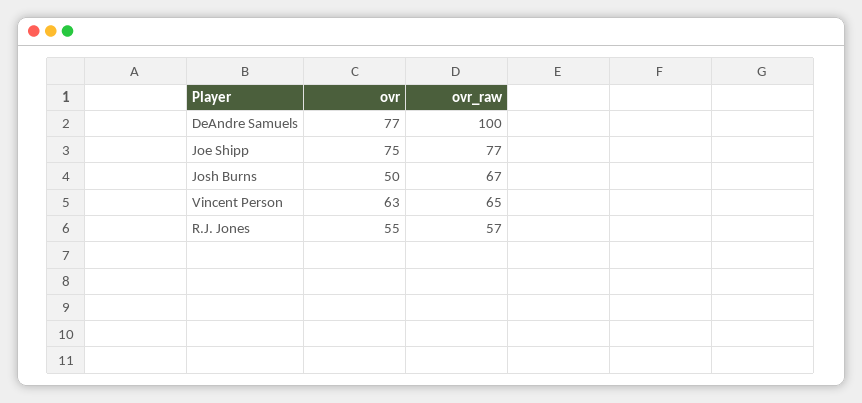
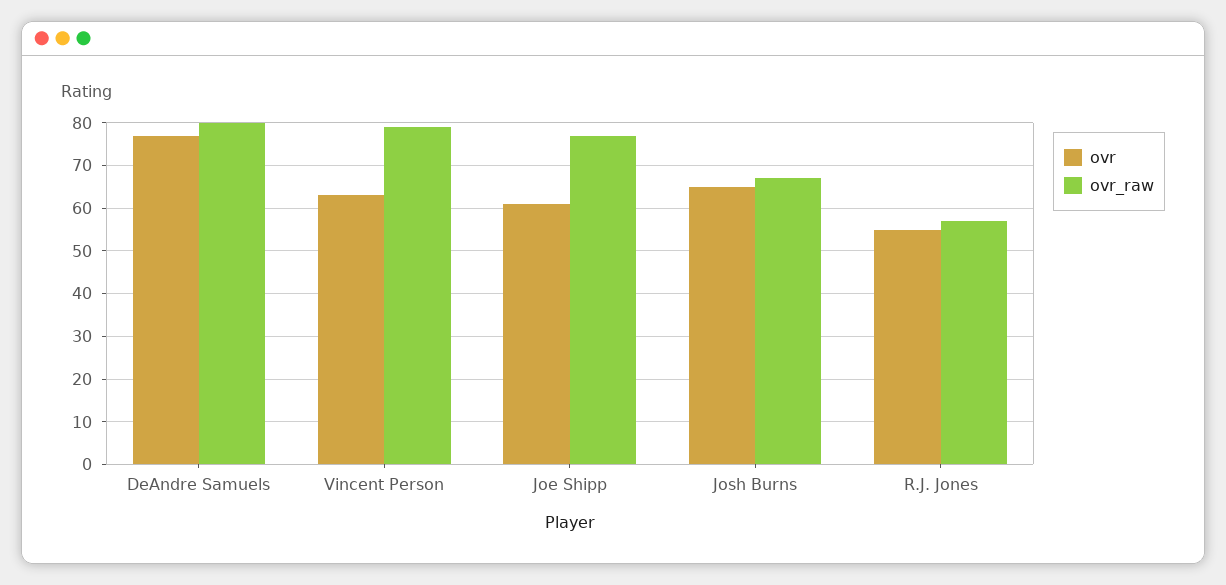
  {
    "ovr": {
      "DeAndre Samuels": 77,
-     "Joe Shipp": 75,
+     "Joe Shipp": 60,
-     "Josh Burns": 50,
+     "Josh Burns": 65,
      "Vincent Person": 63,
      "R.J. Jones": 55
    },
    "ovr_raw": {
-     "DeAndre Samuels": 100,
+     "DeAndre Samuels": 80,
      "Joe Shipp": 77,
      "Josh Burns": 67,
-     "Vincent Person": 65,
+     "Vincent Person": 80,
      "R.J. Jones": 57
    }
  }

